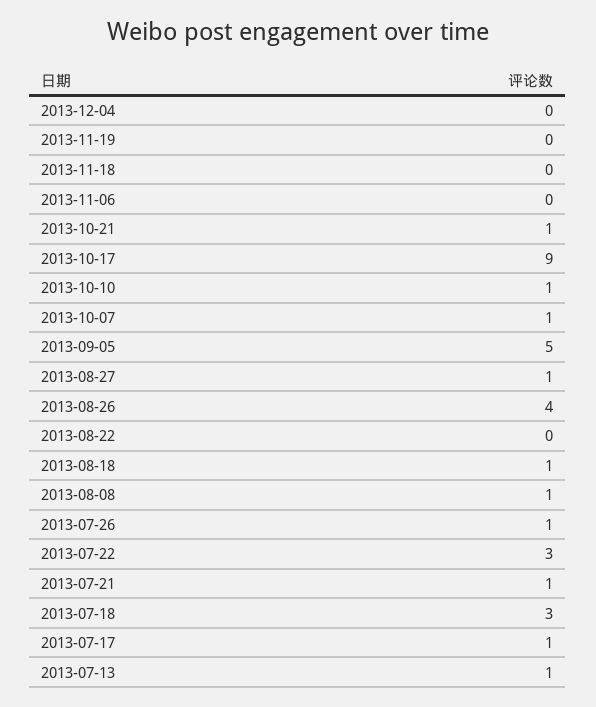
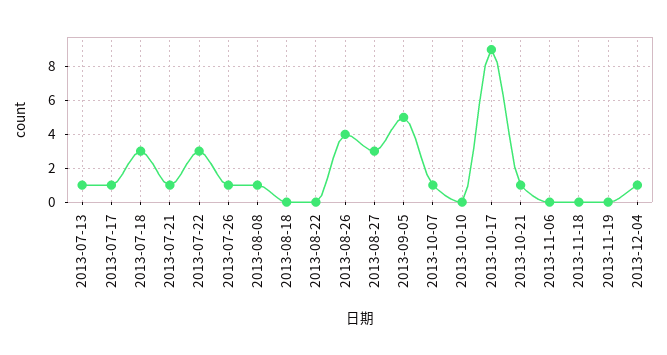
  {
-   "2013-12-04": 0,
+   "2013-12-04": 1,
    "2013-11-19": 0,
    "2013-11-18": 0,
    "2013-11-06": 0,
    "2013-10-21": 1,
    "2013-10-17": 9,
-   "2013-10-10": 1,
+   "2013-10-10": 0,
    "2013-10-07": 1,
    "2013-09-05": 5,
-   "2013-08-27": 1,
+   "2013-08-27": 3,
    "2013-08-26": 4,
    "2013-08-22": 0,
-   "2013-08-18": 1,
+   "2013-08-18": 0,
    "2013-08-08": 1,
    "2013-07-26": 1,
    "2013-07-22": 3,
    "2013-07-21": 1,
    "2013-07-18": 3,
    "2013-07-17": 1,
    "2013-07-13": 1
  }

